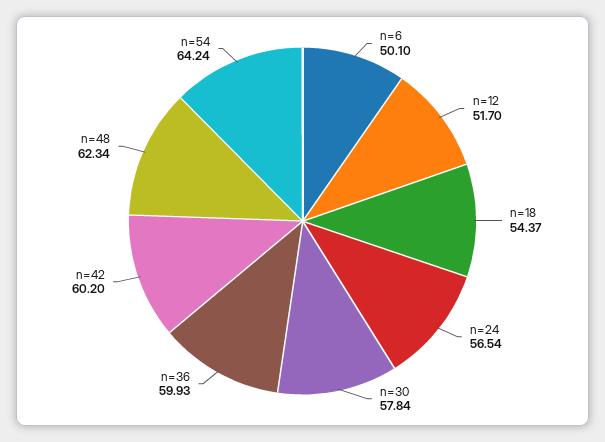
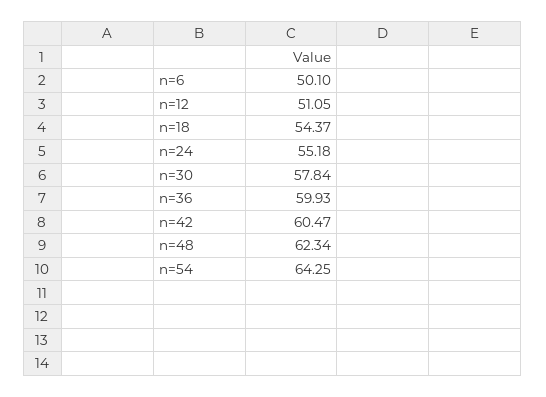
  {
    "n=6": 50.1,
-   "n=12": 51.7,
+   "n=12": 51.05,
    "n=18": 54.37,
-   "n=24": 56.54,
+   "n=24": 55.18,
    "n=30": 57.84,
    "n=36": 59.93,
-   "n=42": 60.2,
+   "n=42": 60.47,
    "n=48": 62.34,
-   "n=54": 64.24
+   "n=54": 64.25
  }

